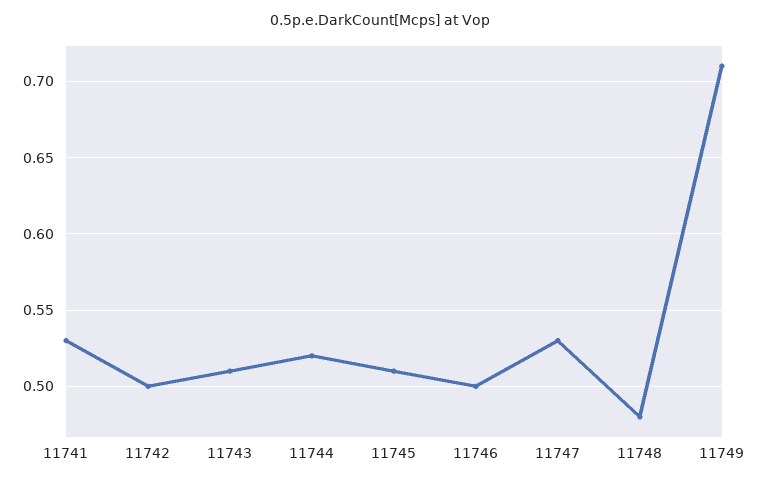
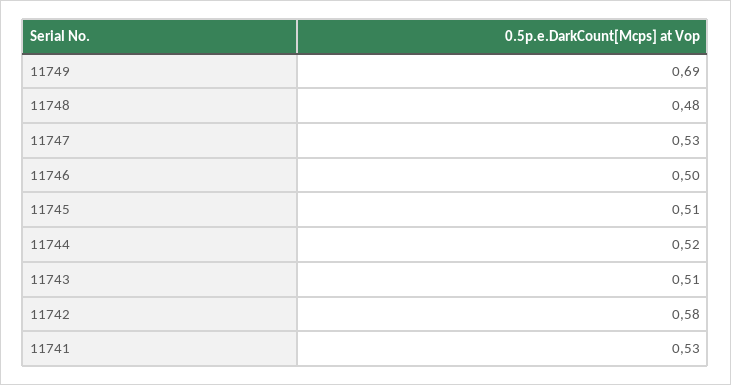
  {
    "11741": 0.53,
-   "11742": 0.5,
+   "11742": 0.58,
    "11743": 0.51,
    "11744": 0.52,
    "11745": 0.51,
    "11746": 0.5,
    "11747": 0.53,
    "11748": 0.48,
-   "11749": 0.71
+   "11749": 0.69
  }

